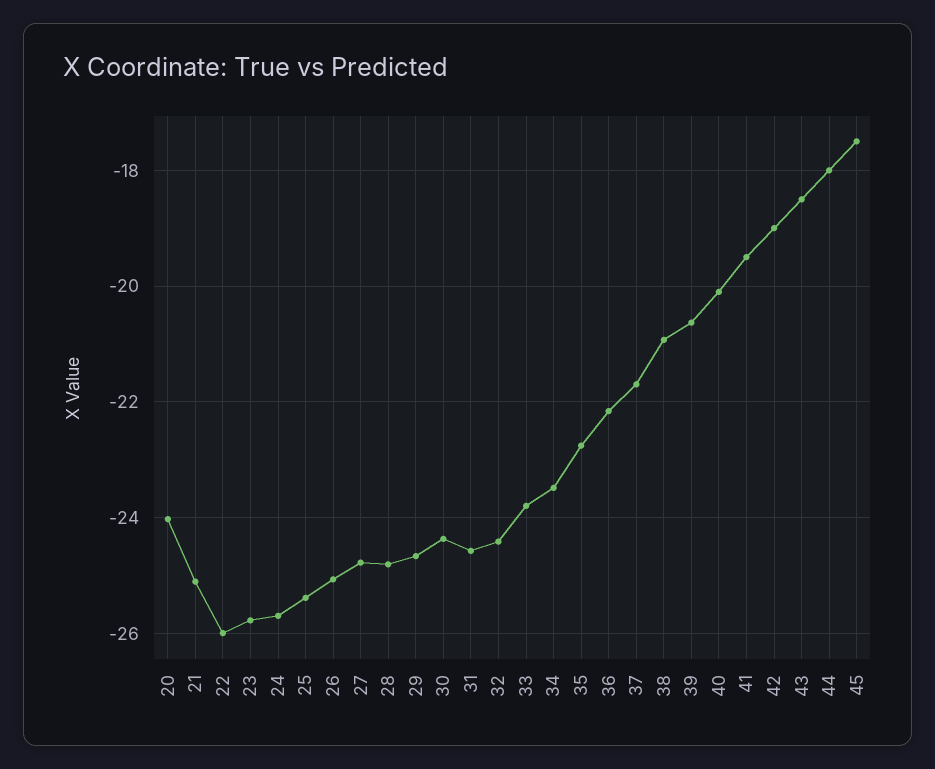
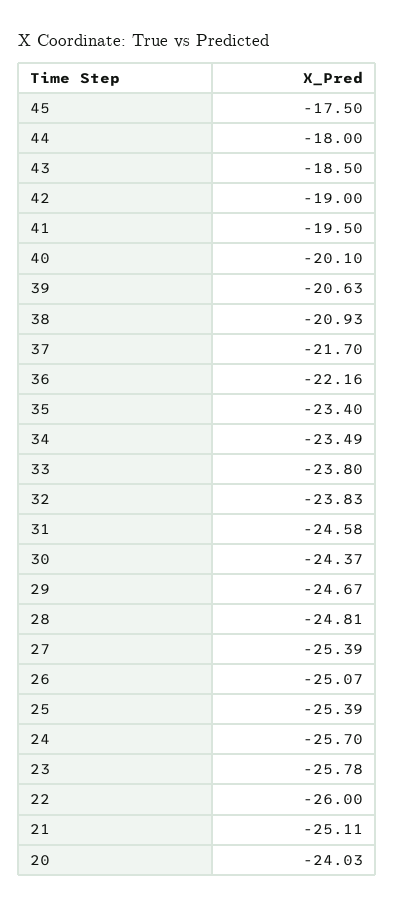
  {
    "20": -24.03,
    "21": -25.11,
    "22": -26,
    "23": -25.78,
    "24": -25.7,
    "25": -25.39,
    "26": -25.07,
-   "27": -24.8,
+   "27": -25.39,
    "28": -24.81,
    "29": -24.67,
    "30": -24.37,
    "31": -24.58,
-   "32": -24.4,
+   "32": -23.83,
    "33": -23.8,
    "34": -23.49,
-   "35": -22.8,
+   "35": -23.4,
    "36": -22.16,
    "37": -21.7,
    "38": -20.93,
    "39": -20.63,
    "40": -20.1,
    "41": -19.5,
    "42": -19,
    "43": -18.5,
    "44": -18,
    "45": -17.5
  }

